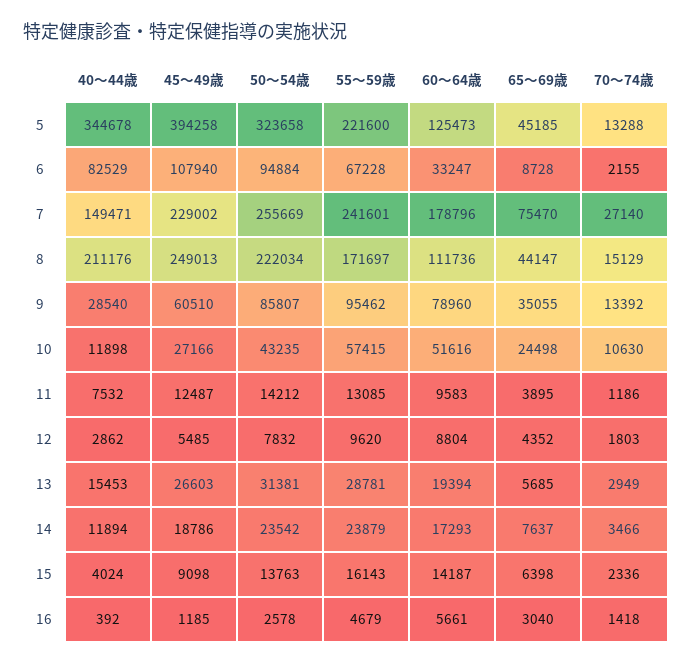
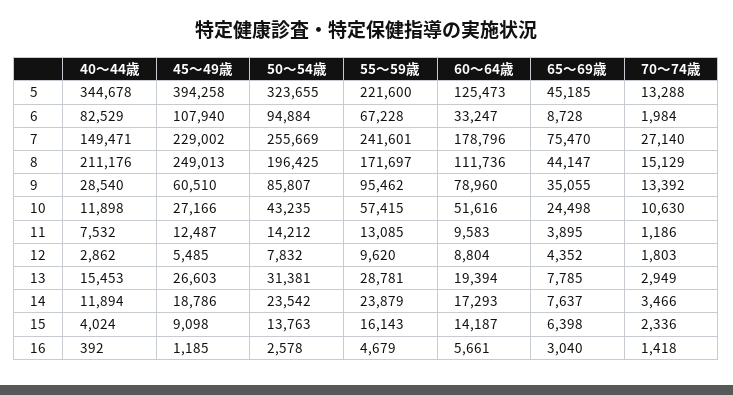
  {
    "40～44歳": {
      "5": 344678,
      "6": 82529,
      "7": 149471,
      "8": 211176,
      "9": 28540,
      "10": 11898,
      "11": 7532,
      "12": 2862,
      "13": 15453,
      "14": 11894,
      "15": 4024,
      "16": 392
    },
    "45～49歳": {
      "5": 394258,
      "6": 107940,
      "7": 229002,
      "8": 249013,
      "9": 60510,
      "10": 27166,
      "11": 12487,
      "12": 5485,
      "13": 26603,
      "14": 18786,
      "15": 9098,
      "16": 1185
    },
    "50～54歳": {
-     "5": 323658,
+     "5": 323655,
      "6": 94884,
      "7": 255669,
-     "8": 222034,
+     "8": 196425,
      "9": 85807,
      "10": 43235,
      "11": 14212,
      "12": 7832,
      "13": 31381,
      "14": 23542,
      "15": 13763,
      "16": 2578
    },
    "55～59歳": {
      "5": 221600,
      "6": 67228,
      "7": 241601,
      "8": 171697,
      "9": 95462,
      "10": 57415,
      "11": 13085,
      "12": 9620,
      "13": 28781,
      "14": 23879,
      "15": 16143,
      "16": 4679
    },
    "60～64歳": {
      "5": 125473,
      "6": 33247,
      "7": 178796,
      "8": 111736,
      "9": 78960,
      "10": 51616,
      "11": 9583,
      "12": 8804,
      "13": 19394,
      "14": 17293,
      "15": 14187,
      "16": 5661
    },
    "65～69歳": {
      "5": 45185,
      "6": 8728,
      "7": 75470,
      "8": 44147,
      "9": 35055,
      "10": 24498,
      "11": 3895,
      "12": 4352,
-     "13": 5685,
+     "13": 7785,
      "14": 7637,
      "15": 6398,
      "16": 3040
    },
    "70～74歳": {
      "5": 13288,
-     "6": 2155,
+     "6": 1984,
      "7": 27140,
      "8": 15129,
      "9": 13392,
      "10": 10630,
      "11": 1186,
      "12": 1803,
      "13": 2949,
      "14": 3466,
      "15": 2336,
      "16": 1418
    }
  }

